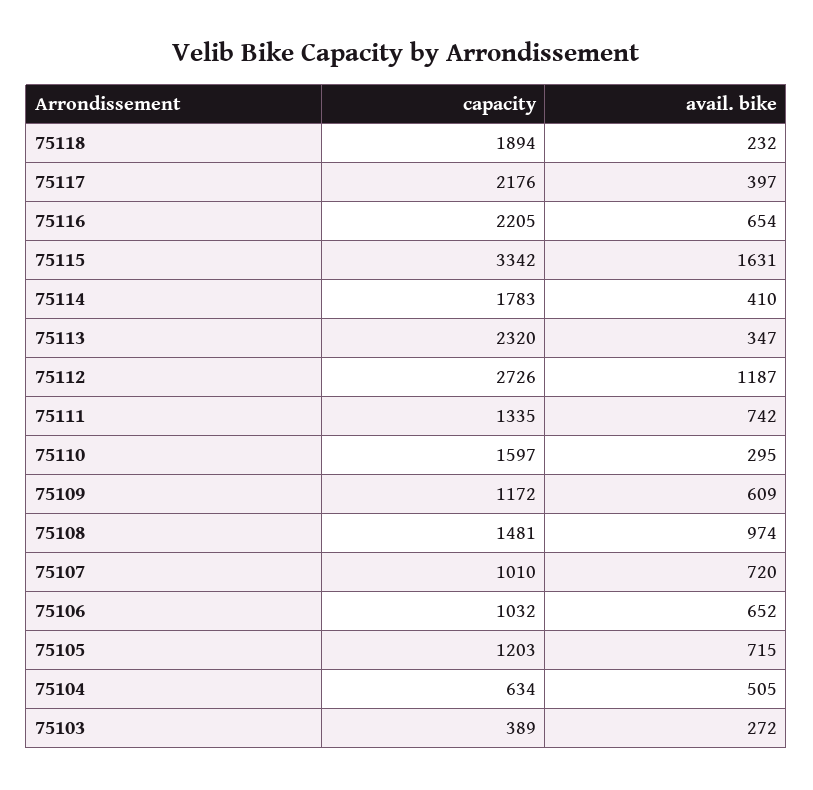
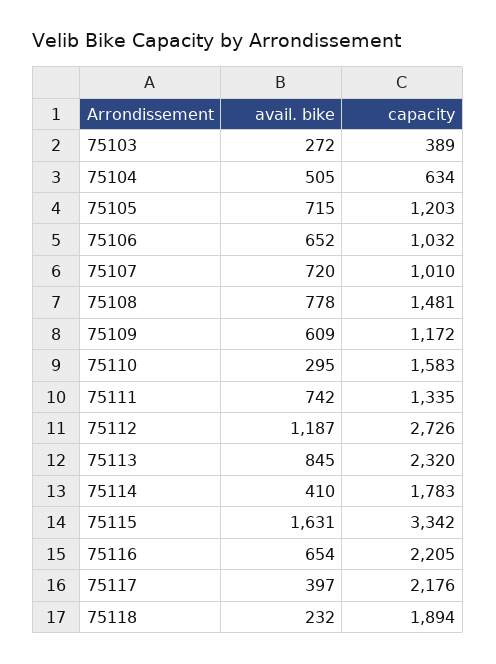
  {
    "capacity": {
      "75118": 1894,
      "75117": 2176,
      "75116": 2205,
      "75115": 3342,
      "75114": 1783,
      "75113": 2320,
      "75112": 2726,
      "75111": 1335,
-     "75110": 1597,
+     "75110": 1583,
      "75109": 1172,
      "75108": 1481,
      "75107": 1010,
      "75106": 1032,
      "75105": 1203,
      "75104": 634,
      "75103": 389
    },
    "avail. bike": {
      "75118": 232,
      "75117": 397,
      "75116": 654,
      "75115": 1631,
      "75114": 410,
-     "75113": 347,
+     "75113": 845,
      "75112": 1187,
      "75111": 742,
      "75110": 295,
      "75109": 609,
-     "75108": 974,
+     "75108": 778,
      "75107": 720,
      "75106": 652,
      "75105": 715,
      "75104": 505,
      "75103": 272
    }
  }

